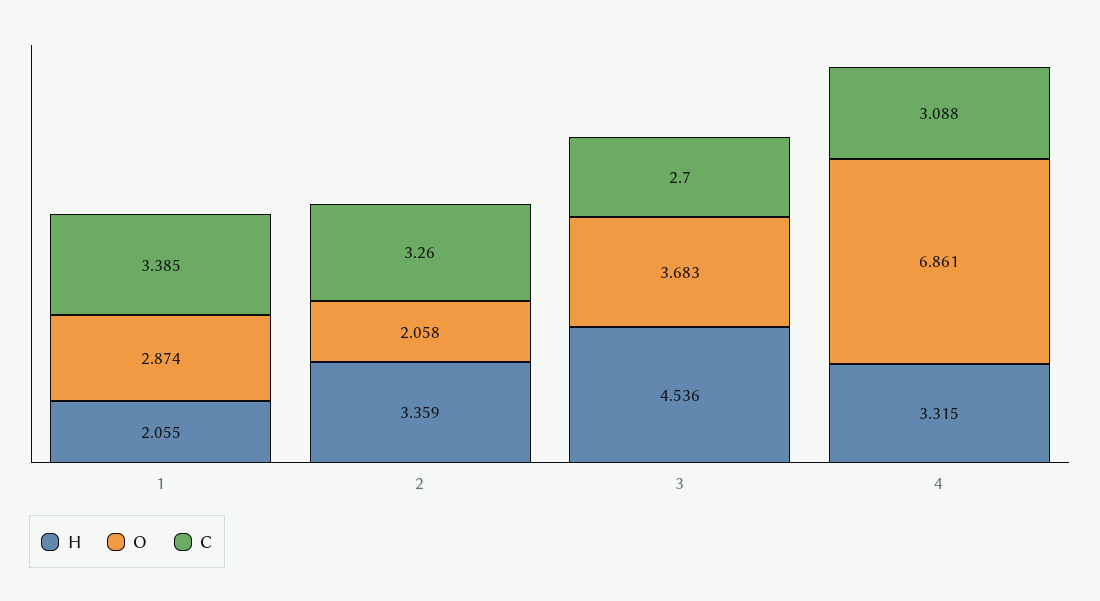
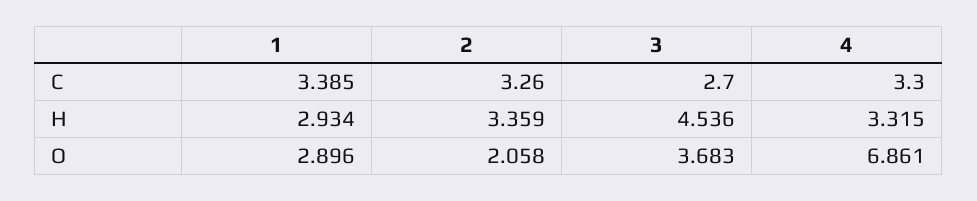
  {
    "H": {
-     "1": 2.055,
+     "1": 2.934,
      "2": 3.359,
      "3": 4.536,
      "4": 3.315
    },
    "O": {
-     "1": 2.874,
+     "1": 2.896,
      "2": 2.058,
      "3": 3.683,
      "4": 6.861
    },
    "C": {
      "1": 3.385,
      "2": 3.26,
      "3": 2.7,
-     "4": 3.088
+     "4": 3.3
    }
  }

